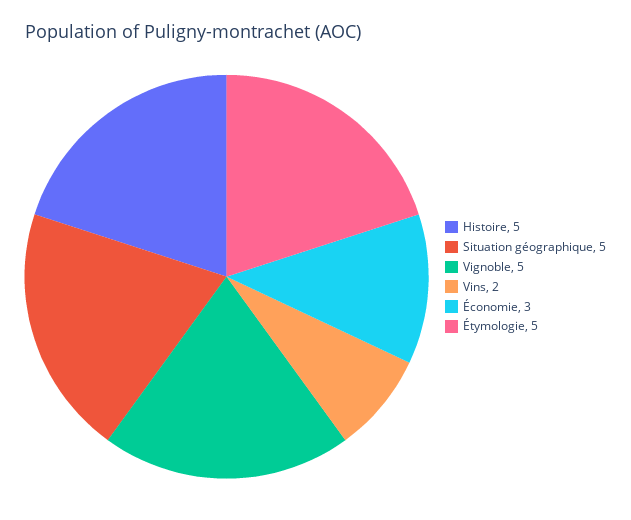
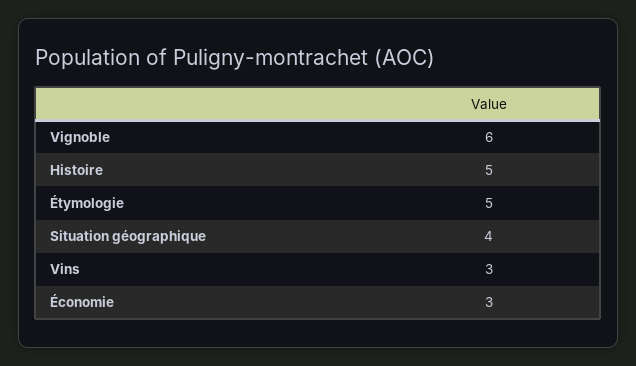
  {
    "Histoire": 5,
-   "Situation géographique": 5,
+   "Situation géographique": 4,
-   "Vignoble": 5,
+   "Vignoble": 6,
-   "Vins": 2,
+   "Vins": 3,
    "Économie": 3,
    "Étymologie": 5
  }

